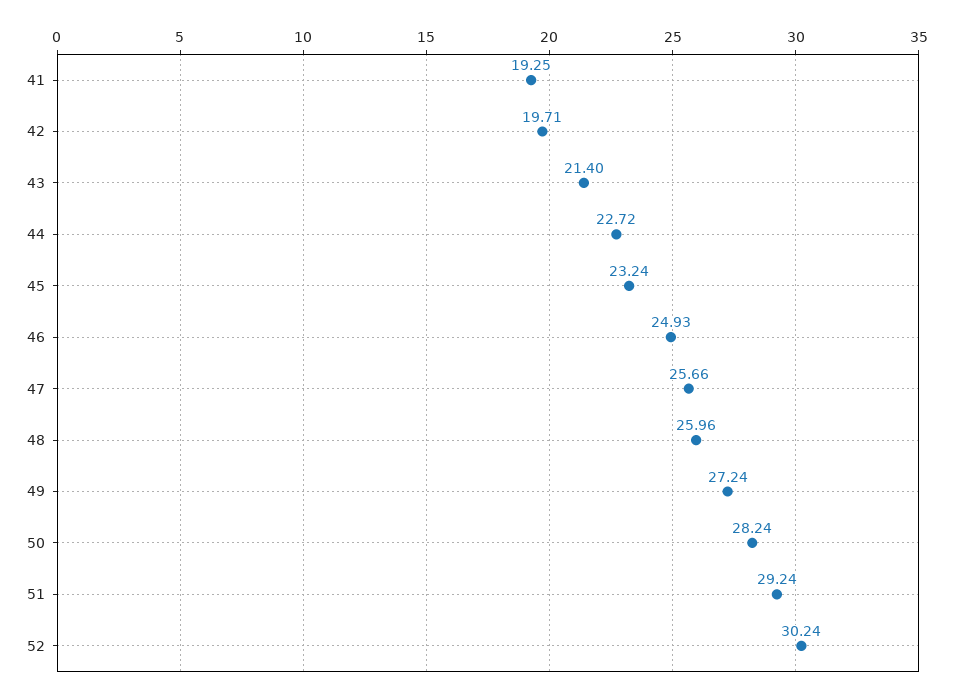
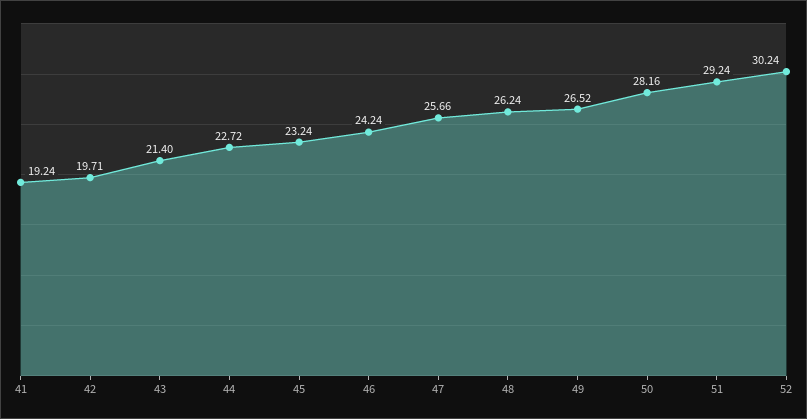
  {
-   "41": 19.25,
+   "41": 19.24,
    "42": 19.71,
    "43": 21.4,
    "44": 22.72,
    "45": 23.24,
-   "46": 24.93,
+   "46": 24.24,
    "47": 25.66,
-   "48": 25.96,
+   "48": 26.24,
-   "49": 27.24,
+   "49": 26.52,
-   "50": 28.24,
+   "50": 28.16,
    "51": 29.24,
    "52": 30.24
  }

